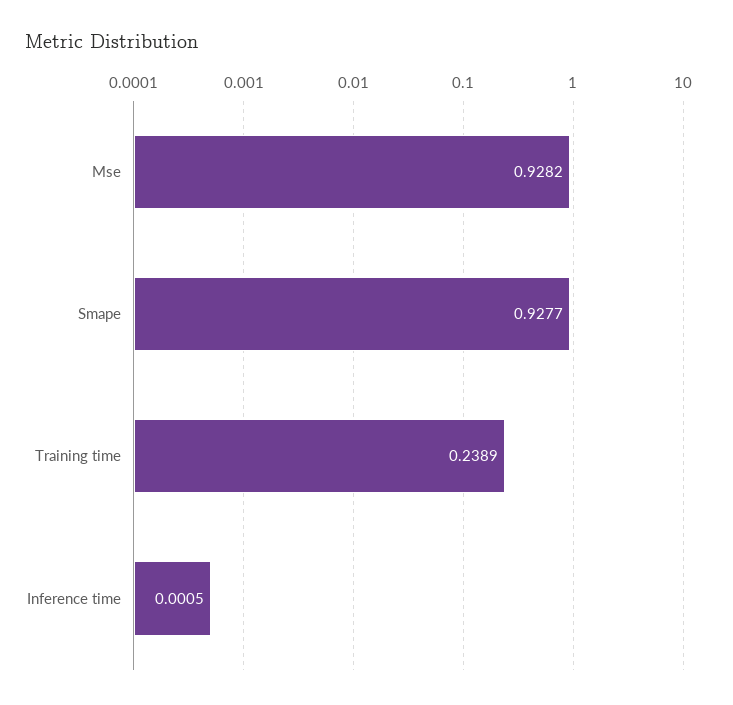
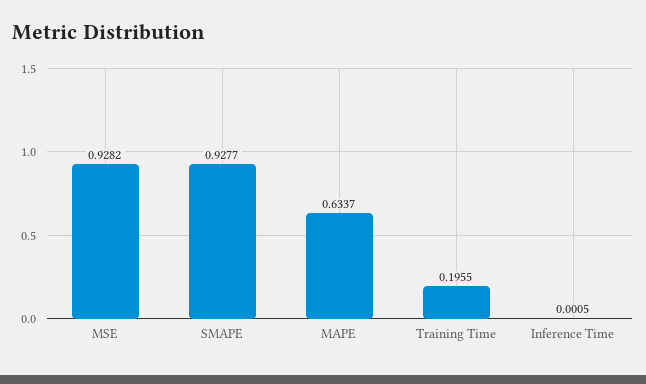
  {
    "Mse": 0.9282,
    "Smape": 0.9277,
-   "Training time": 0.2389,
+   "Training time": 0.1955,
-   "Inference time": 0.0005
+   "Inference time": 0.0005,
+   "MAPE": 0.6337
  }

